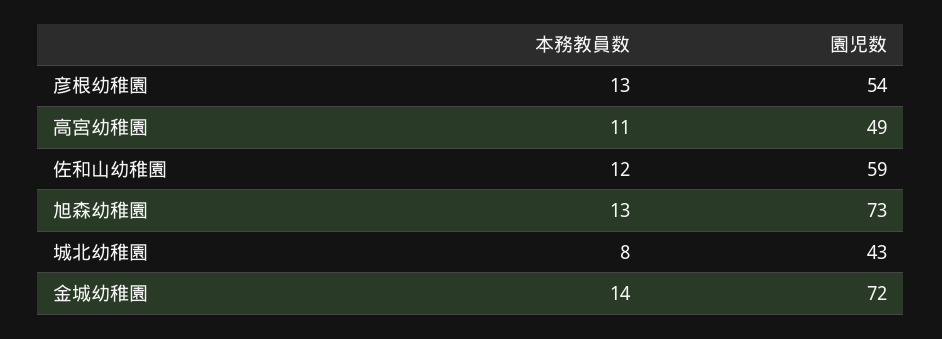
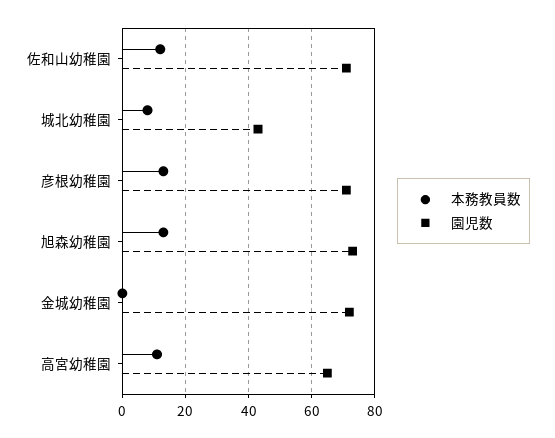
  {
    "本務教員数": {
      "彦根幼稚園": 13,
      "高宮幼稚園": 11,
      "佐和山幼稚園": 12,
      "旭森幼稚園": 13,
      "城北幼稚園": 8,
-     "金城幼稚園": 14
+     "金城幼稚園": 0
    },
    "園児数": {
-     "彦根幼稚園": 54,
+     "彦根幼稚園": 70,
-     "高宮幼稚園": 49,
+     "高宮幼稚園": 65,
-     "佐和山幼稚園": 59,
+     "佐和山幼稚園": 70,
      "旭森幼稚園": 73,
      "城北幼稚園": 43,
      "金城幼稚園": 72
    }
  }

